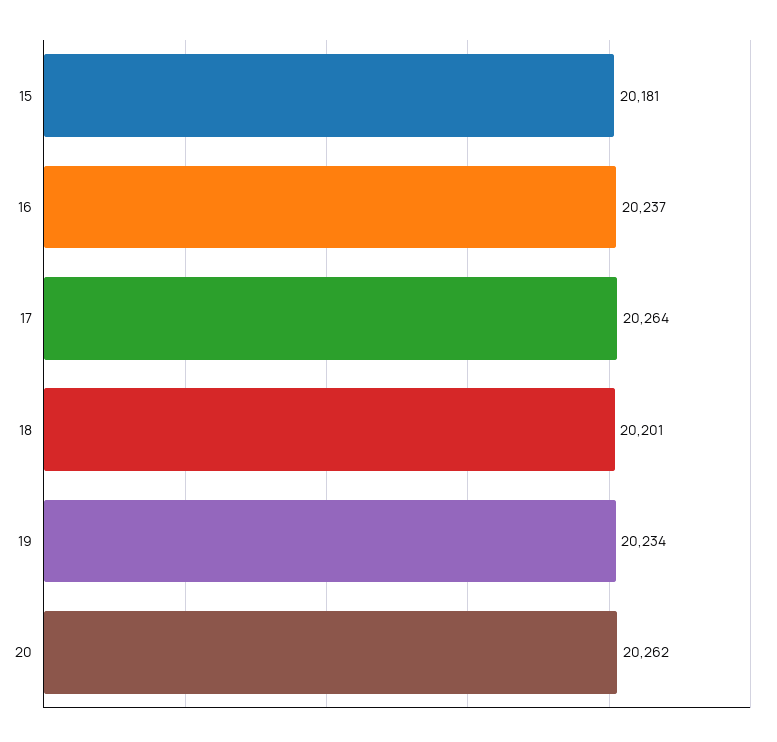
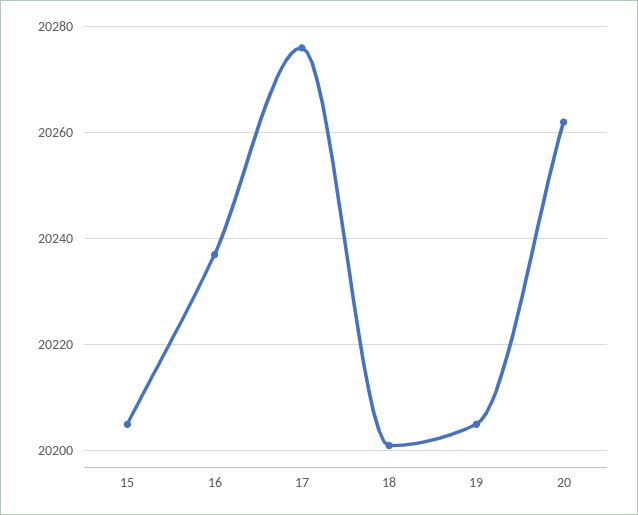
  {
-   "15": 20181,
+   "15": 20205,
    "16": 20237,
-   "17": 20264,
+   "17": 20275,
    "18": 20201,
-   "19": 20234,
+   "19": 20205,
    "20": 20262
  }

